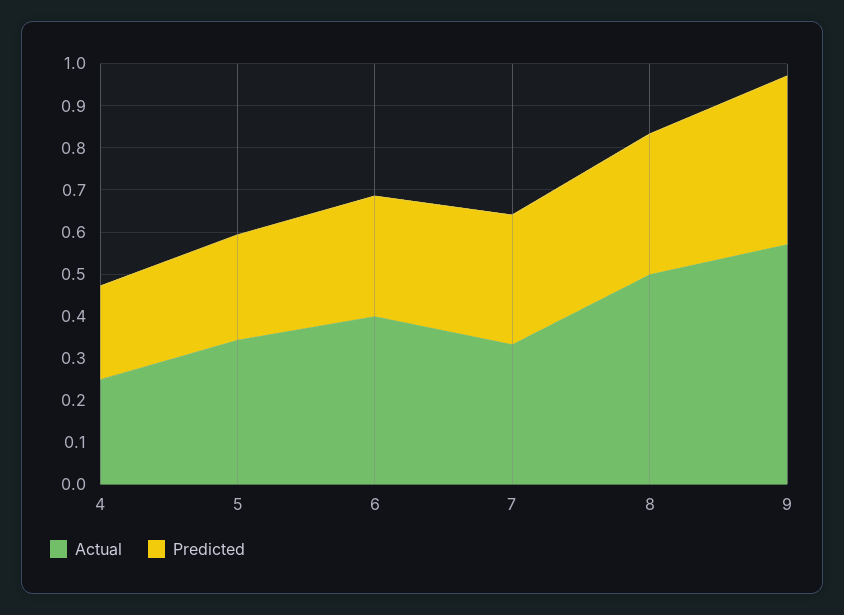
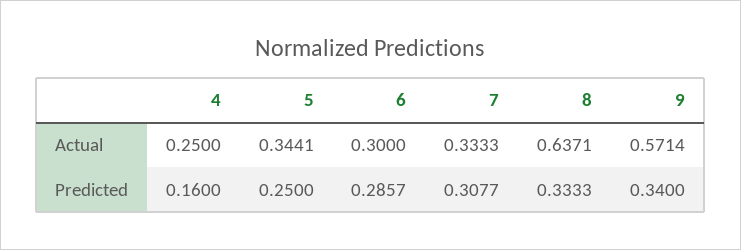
  {
    "Actual": {
      "4": 0.25,
      "5": 0.3441,
-     "6": 0.4,
+     "6": 0.3,
      "7": 0.3333,
-     "8": 0.5,
+     "8": 0.6371,
      "9": 0.5714
    },
    "Predicted": {
-     "4": 0.22,
+     "4": 0.16,
      "5": 0.25,
      "6": 0.2857,
      "7": 0.3077,
      "8": 0.3333,
-     "9": 0.4
+     "9": 0.34
    }
  }

